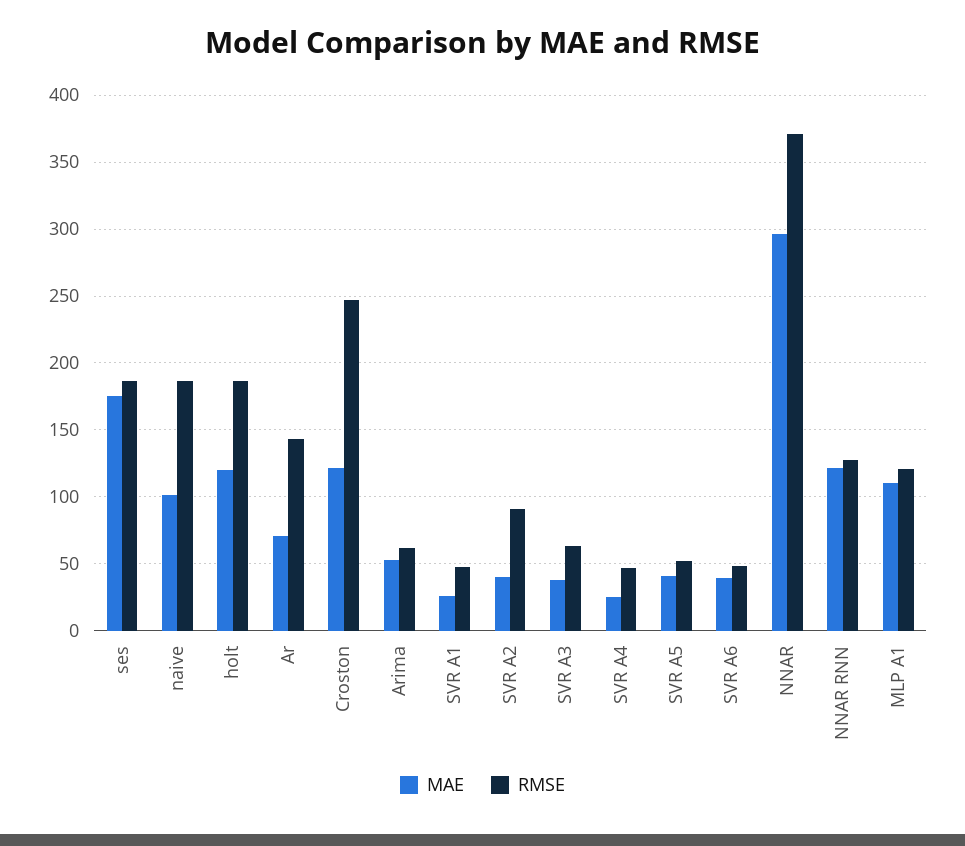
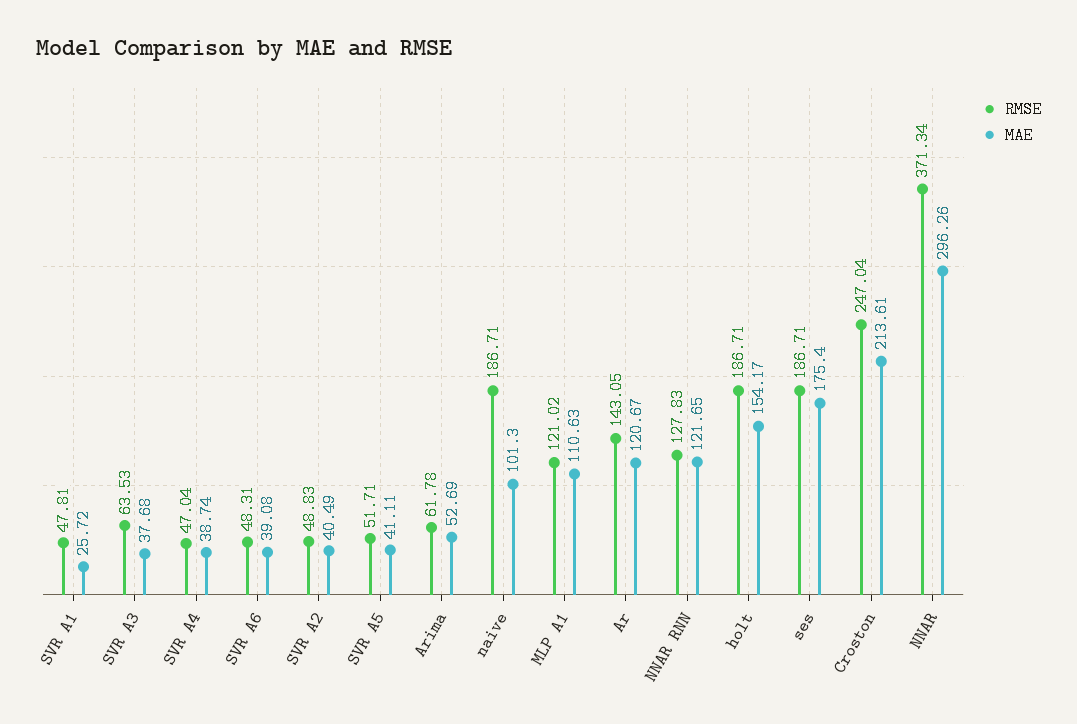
  {
    "MAE": {
      "ses": 175.4,
      "naive": 101.3,
-     "holt": 120,
+     "holt": 154.17,
-     "Ar": 70,
+     "Ar": 120.67,
-     "Croston": 120,
+     "Croston": 213.61,
      "Arima": 52.69,
      "SVR A1": 25.72,
      "SVR A2": 40.49,
      "SVR A3": 37.68,
-     "SVR A4": 25,
+     "SVR A4": 38.74,
      "SVR A5": 41.11,
      "SVR A6": 39.08,
      "NNAR": 296.26,
      "NNAR RNN": 121.65,
      "MLP A1": 110.63
    },
    "RMSE": {
      "ses": 186.71,
      "naive": 186.71,
      "holt": 186.71,
      "Ar": 143.05,
      "Croston": 247.04,
      "Arima": 61.78,
      "SVR A1": 47.81,
-     "SVR A2": 90,
+     "SVR A2": 48.83,
      "SVR A3": 63.53,
      "SVR A4": 47.04,
      "SVR A5": 51.71,
      "SVR A6": 48.31,
      "NNAR": 371.34,
      "NNAR RNN": 127.83,
      "MLP A1": 121.02
    }
  }

